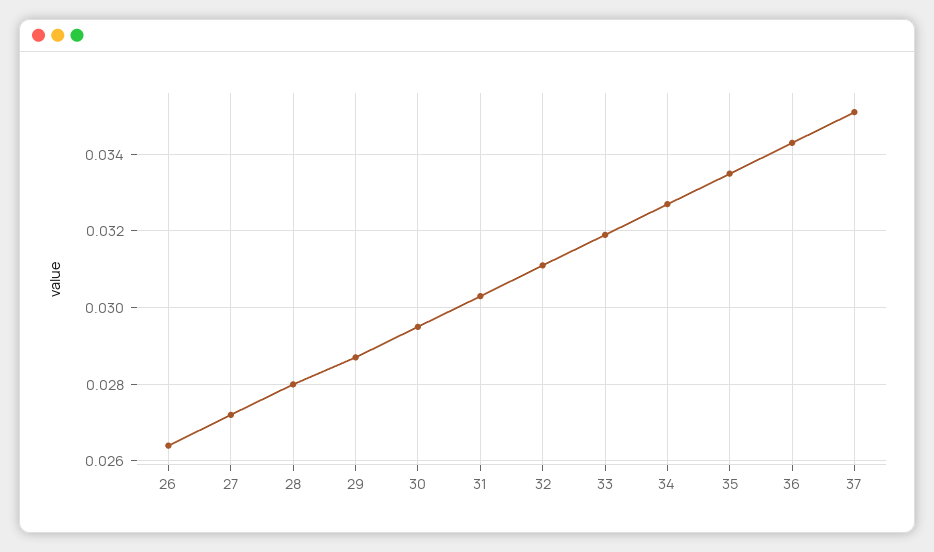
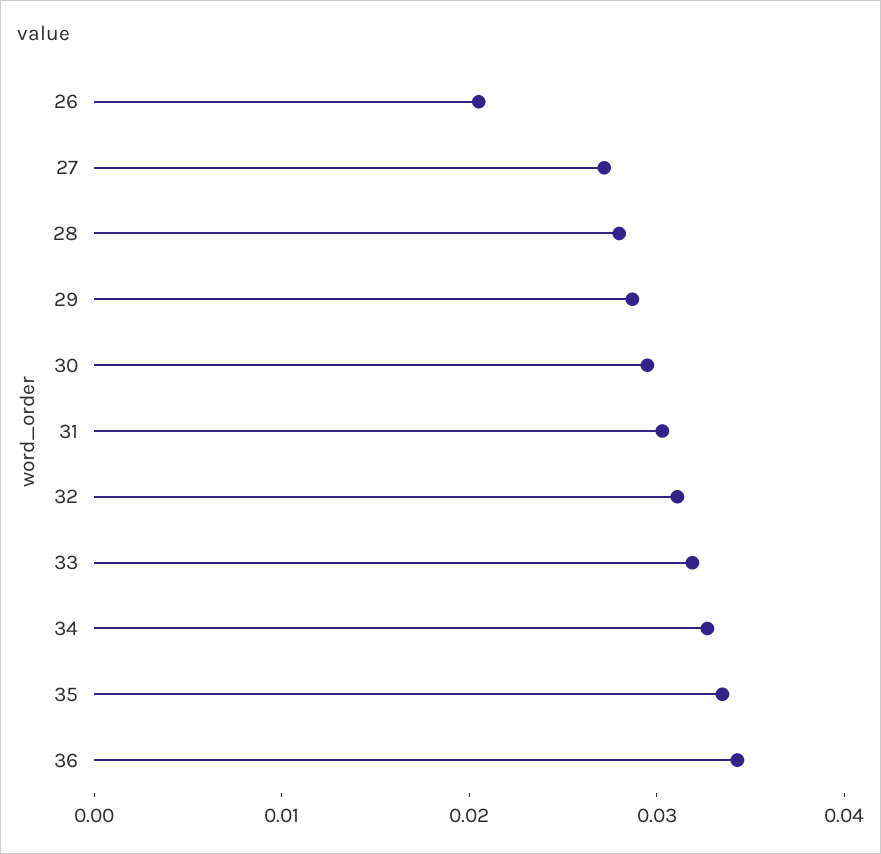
  {
-   "26": 0.0265,
+   "26": 0.02,
    "27": 0.027,
    "28": 0.028,
    "29": 0.0285,
    "30": 0.0295,
    "31": 0.0305,
    "32": 0.031,
    "33": 0.032,
    "34": 0.0325,
    "35": 0.0335,
-   "36": 0.0345,
+   "36": 0.0345
-   "37": 0.035
  }

